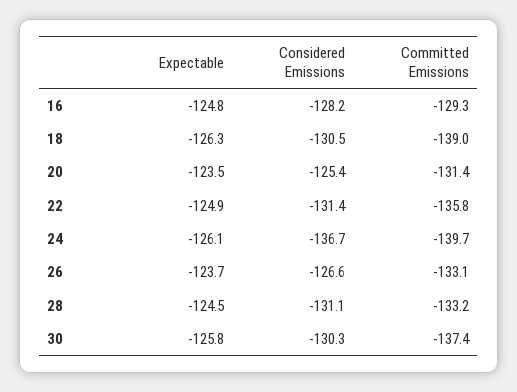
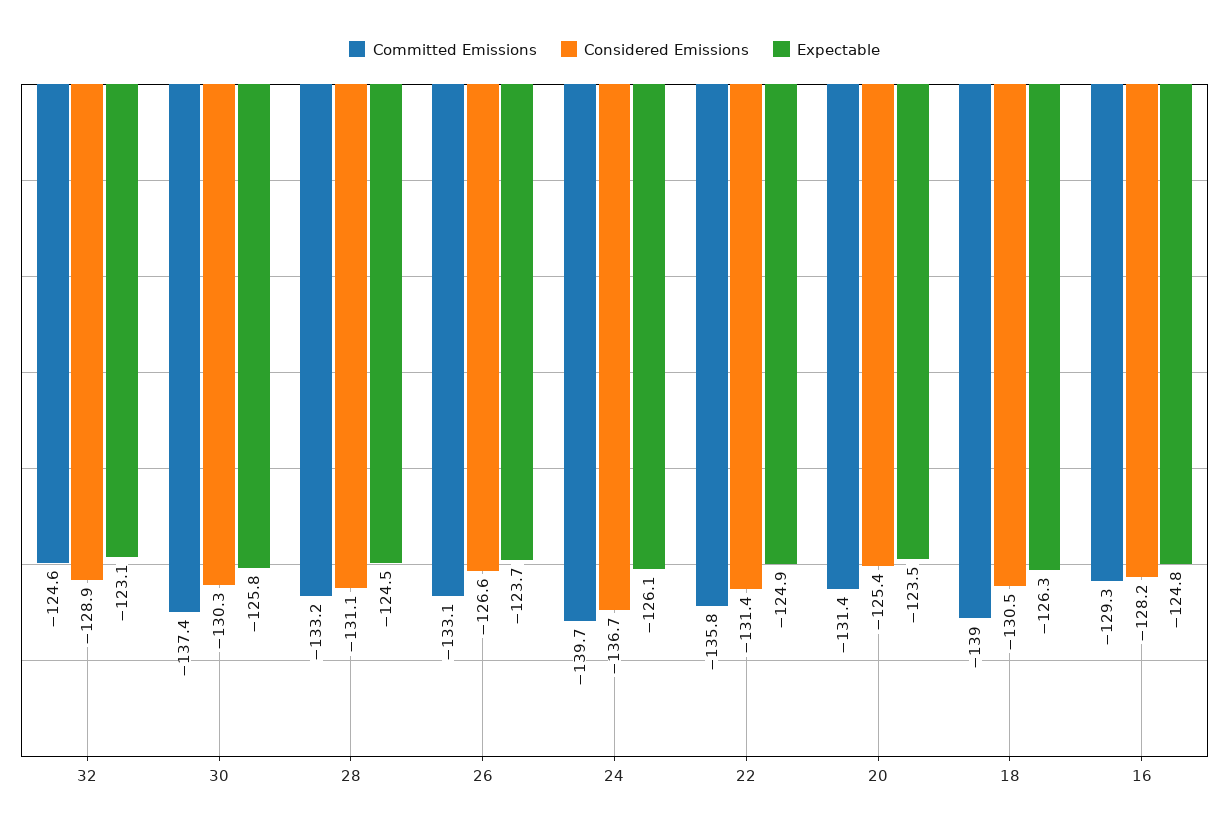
  {
    "Expectable": {
      "16": -124.8,
      "18": -126.3,
      "20": -123.5,
      "22": -124.9,
      "24": -126.1,
      "26": -123.7,
      "28": -124.5,
-     "30": -125.8
+     "30": -125.8,
+     "32": -123.1
    },
    "Considered Emissions": {
      "16": -128.2,
      "18": -130.5,
      "20": -125.4,
      "22": -131.4,
      "24": -136.7,
      "26": -126.6,
      "28": -131.1,
-     "30": -130.3
+     "30": -130.3,
+     "32": -128.9
    },
    "Committed Emissions": {
      "16": -129.3,
      "18": -139,
      "20": -131.4,
      "22": -135.8,
      "24": -139.7,
      "26": -133.1,
      "28": -133.2,
-     "30": -137.4
+     "30": -137.4,
+     "32": -124.6
    }
  }

